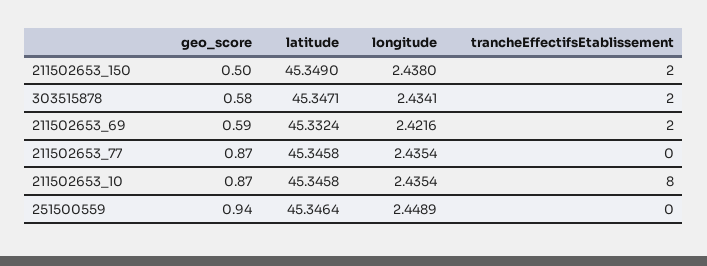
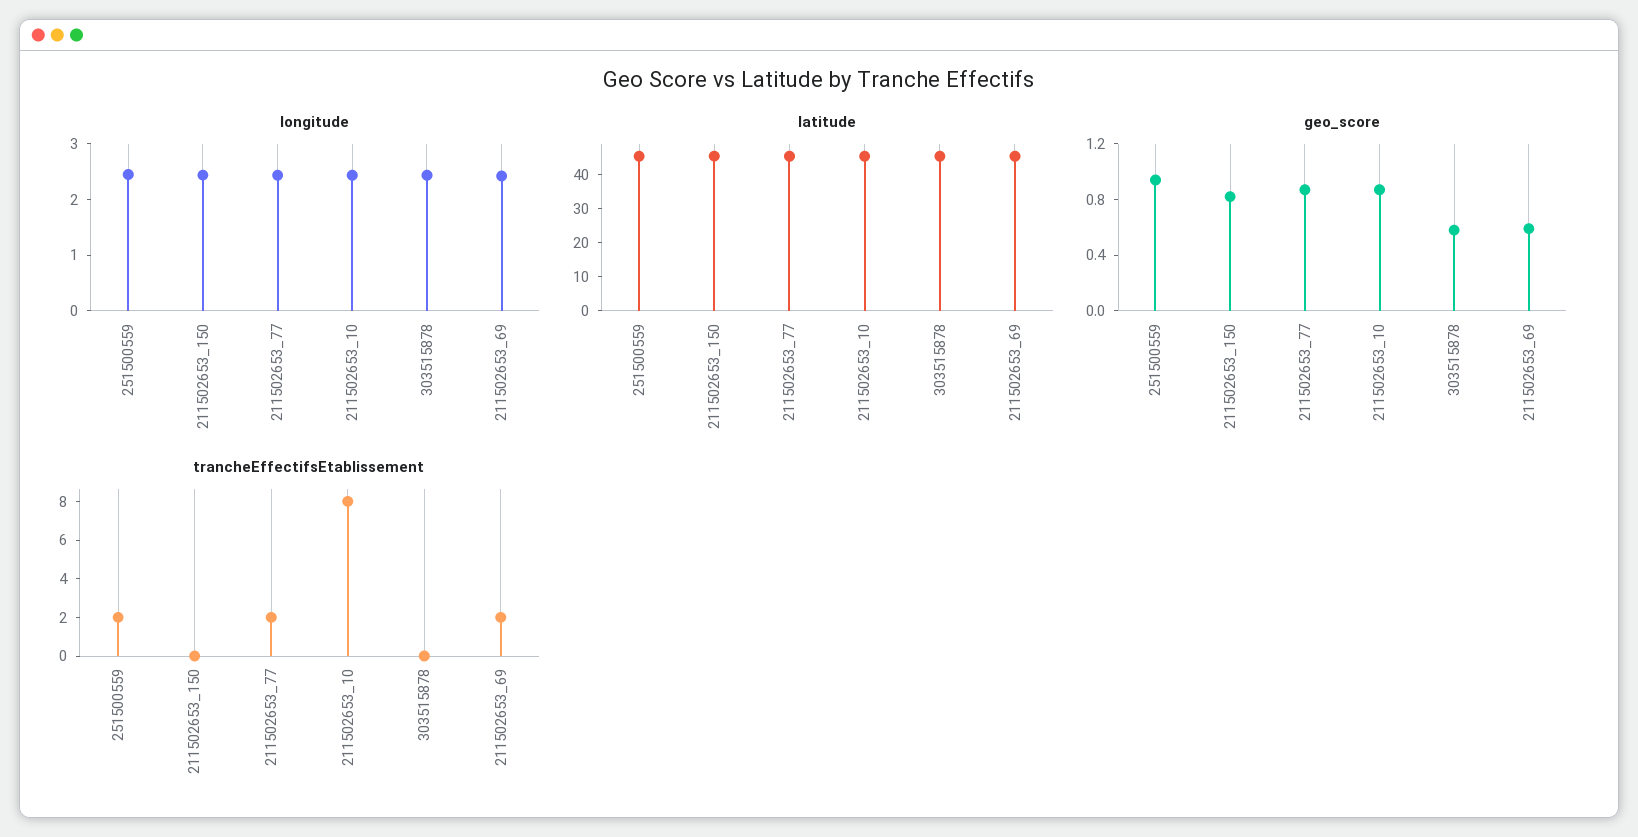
  {
    "geo_score": {
-     "211502653_150": 0.5,
+     "211502653_150": 0.8,
      "303515878": 0.58,
      "211502653_69": 0.59,
      "211502653_77": 0.87,
      "211502653_10": 0.87,
      "251500559": 0.94
    },
    "latitude": {
      "211502653_150": 45.349,
      "303515878": 45.3471,
      "211502653_69": 45.3324,
      "211502653_77": 45.3458,
      "211502653_10": 45.3458,
      "251500559": 45.3464
    },
    "longitude": {
      "211502653_150": 2.438,
      "303515878": 2.4341,
      "211502653_69": 2.4216,
      "211502653_77": 2.4354,
      "211502653_10": 2.4354,
      "251500559": 2.4489
    },
    "trancheEffectifsEtablissement": {
-     "211502653_150": 2,
+     "211502653_150": 0,
-     "303515878": 2,
+     "303515878": 0,
      "211502653_69": 2,
-     "211502653_77": 0,
+     "211502653_77": 2,
      "211502653_10": 8,
-     "251500559": 0
+     "251500559": 2
    }
  }

